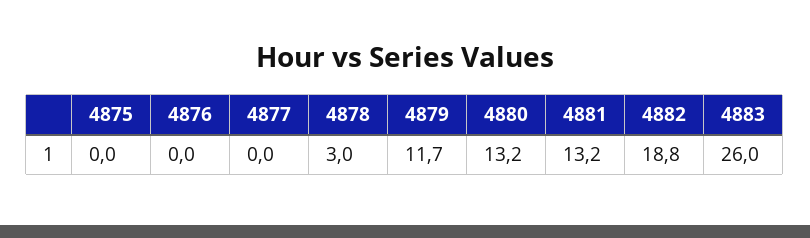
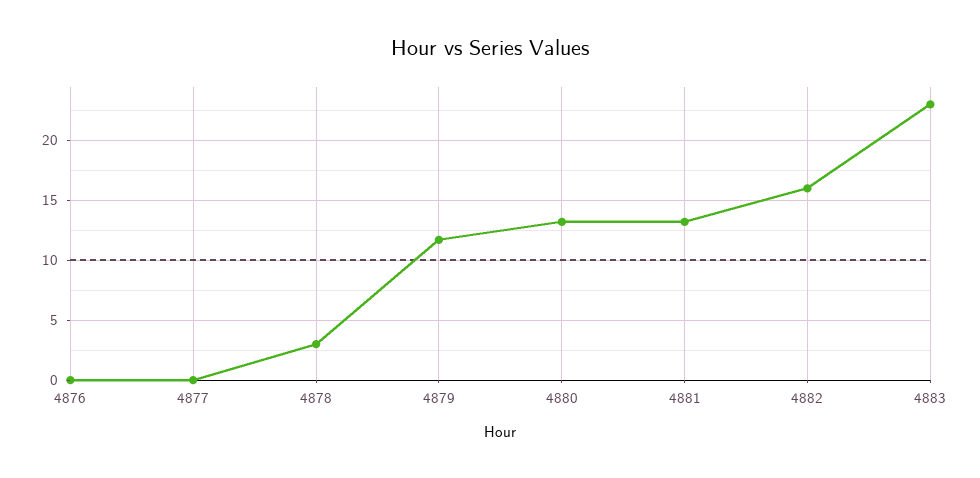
  {
-   "4875": 0,
    "4876": 0,
    "4877": 0,
    "4878": 3,
    "4879": 11.7,
    "4880": 13.2,
    "4881": 13.2,
-   "4882": 18.8,
+   "4882": 16,
-   "4883": 26
+   "4883": 23
  }

